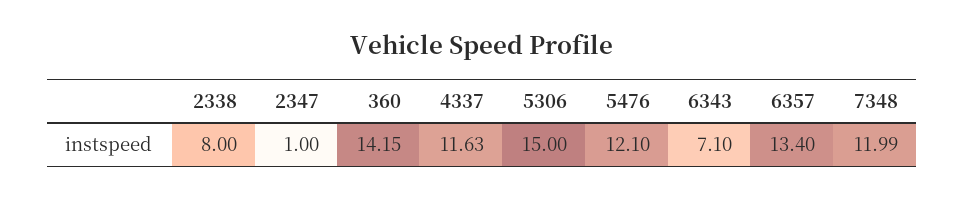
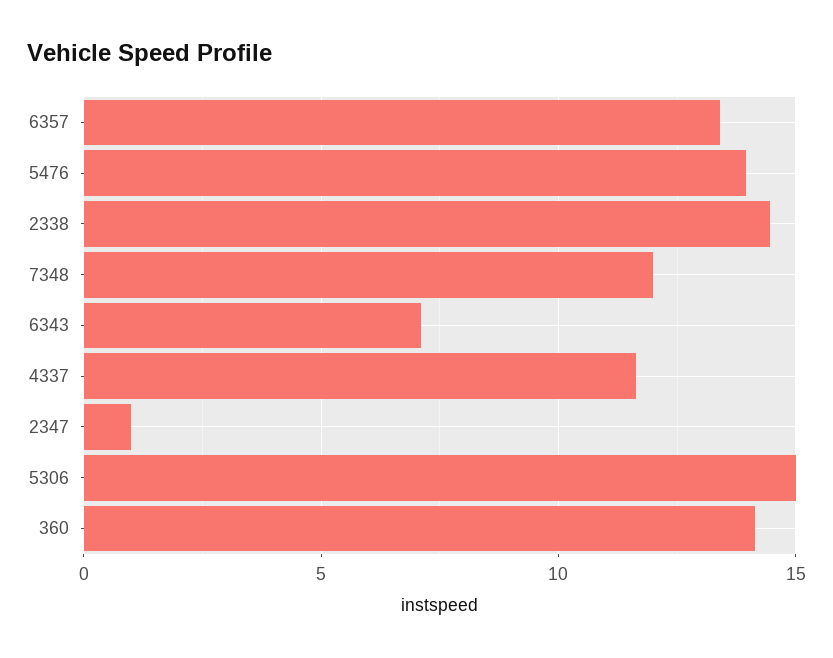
  {
-   "2338": 8,
+   "2338": 14.5,
    "2347": 1,
    "360": 14.15,
    "4337": 11.63,
    "5306": 15,
-   "5476": 12.1,
+   "5476": 14,
    "6343": 7.1,
    "6357": 13.4,
    "7348": 11.99
  }

